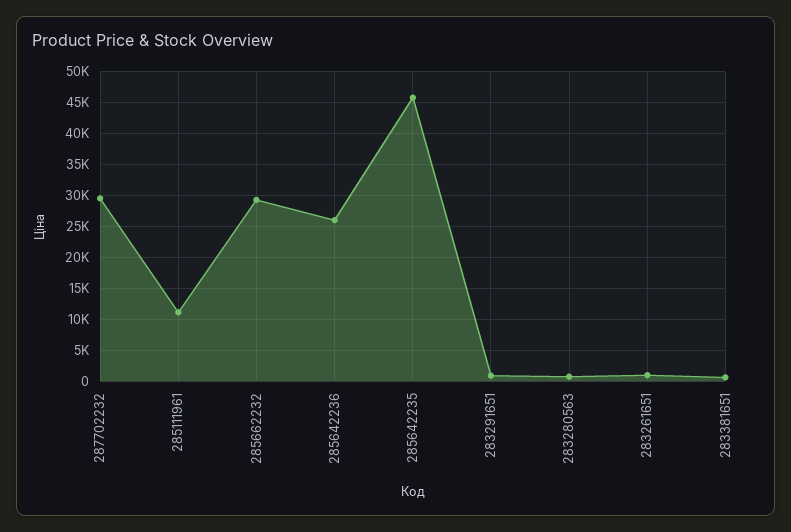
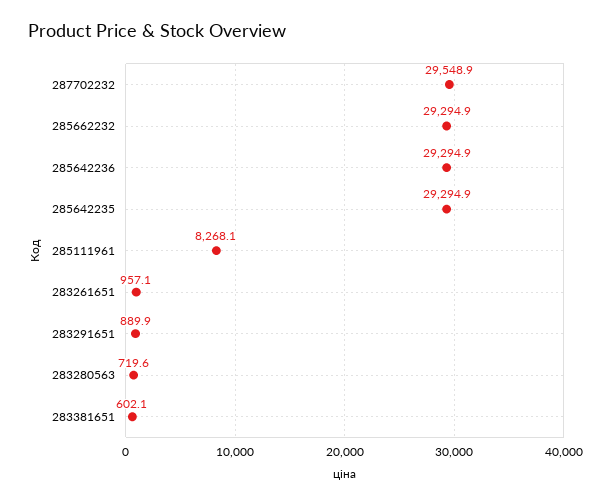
  {
    "287702232": 29548.9,
-   "285111961": 11000,
+   "285111961": 8268.1,
    "285662232": 29294.9,
-   "285642236": 26000,
+   "285642236": 29294.9,
-   "285642235": 46000,
+   "285642235": 29294.9,
    "283291651": 889.9,
    "283280563": 719.6,
    "283261651": 957.1,
    "283381651": 602.1
  }

